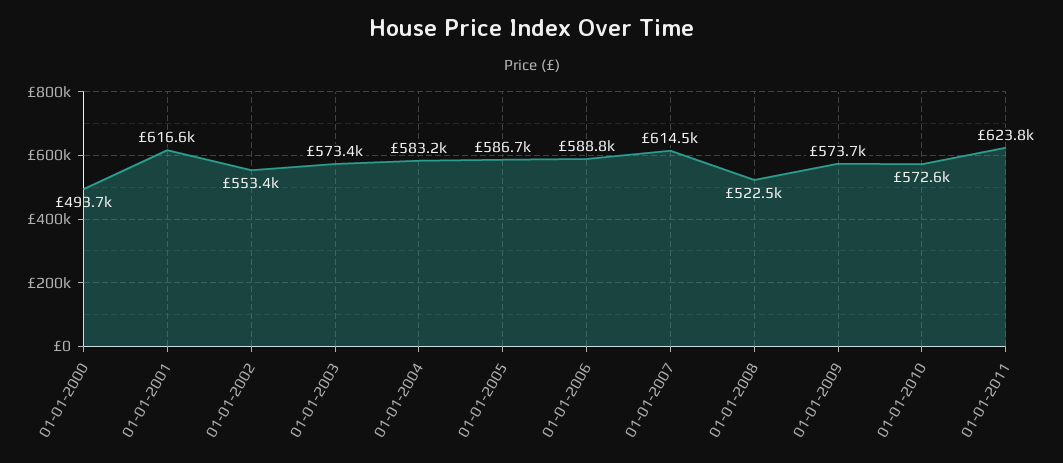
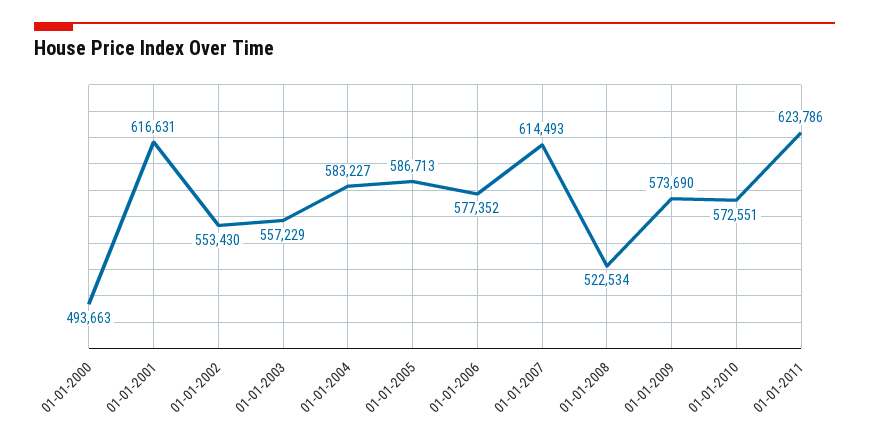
  {
    "01-01-2000": 493663,
    "01-01-2001": 616631,
    "01-01-2002": 553430,
-   "01-01-2003": 573400,
+   "01-01-2003": 557229,
    "01-01-2004": 583227,
    "01-01-2005": 586713,
-   "01-01-2006": 588800,
+   "01-01-2006": 577352,
    "01-01-2007": 614493,
    "01-01-2008": 522534,
    "01-01-2009": 573690,
    "01-01-2010": 572551,
    "01-01-2011": 623786
  }

